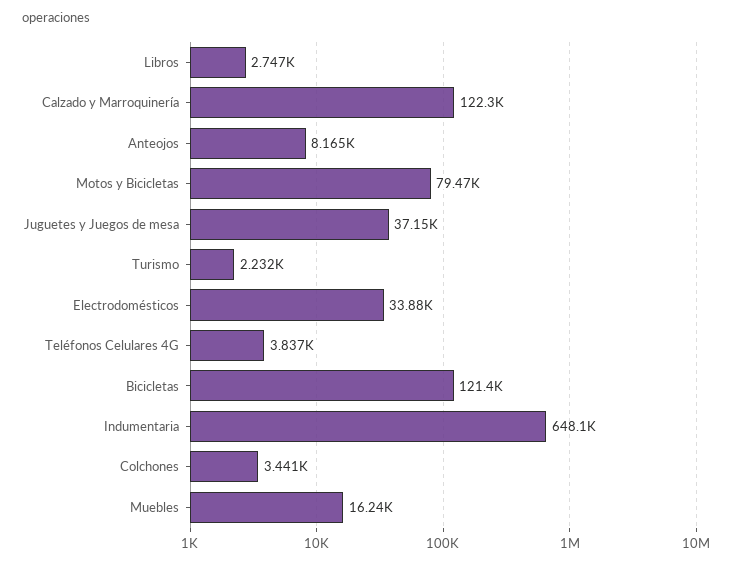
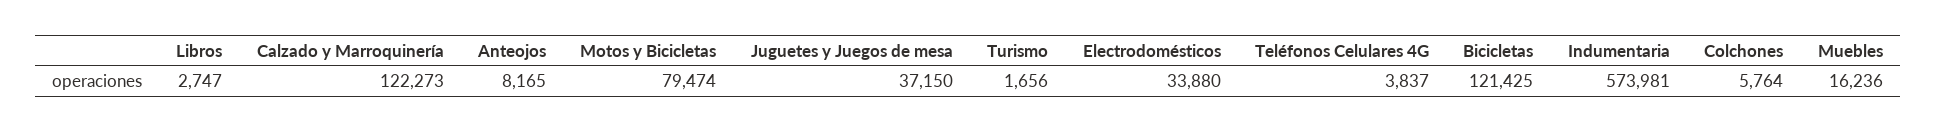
  {
    "Libros": 2747,
    "Calzado y Marroquinería": 122273,
    "Anteojos": 8165,
    "Motos y Bicicletas": 79474,
    "Juguetes y Juegos de mesa": 37150,
-   "Turismo": 2232,
+   "Turismo": 1656,
    "Electrodomésticos": 33880,
    "Teléfonos Celulares 4G": 3837,
    "Bicicletas": 121425,
-   "Indumentaria": 648100,
+   "Indumentaria": 573981,
-   "Colchones": 3441,
+   "Colchones": 5764,
    "Muebles": 16236
  }

